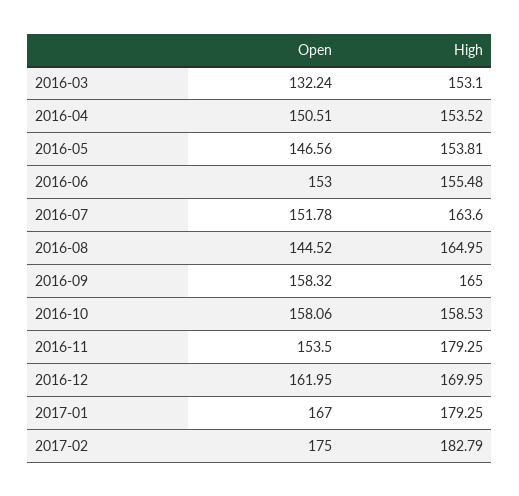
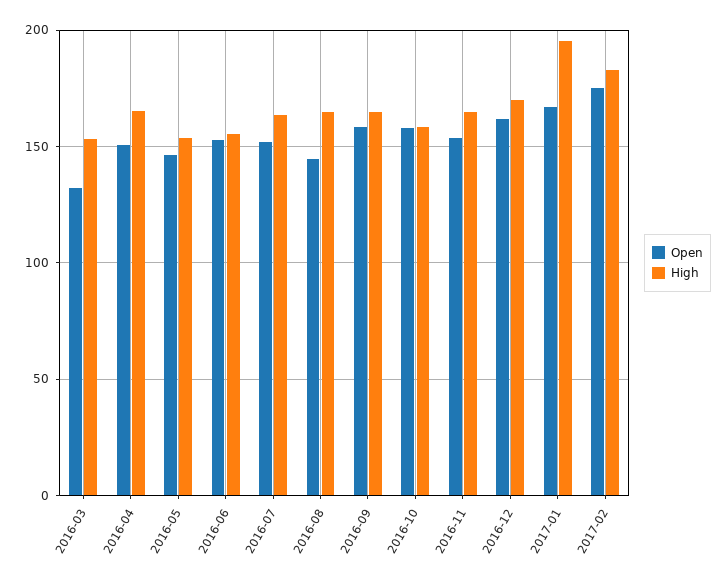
  {
    "Open": {
      "2016-03": 132.24,
      "2016-04": 150.51,
      "2016-05": 146.56,
      "2016-06": 153,
      "2016-07": 151.78,
      "2016-08": 144.52,
      "2016-09": 158.32,
      "2016-10": 158.06,
      "2016-11": 153.5,
      "2016-12": 161.95,
      "2017-01": 167,
      "2017-02": 175
    },
    "High": {
      "2016-03": 153.1,
-     "2016-04": 153.52,
+     "2016-04": 165,
      "2016-05": 153.81,
      "2016-06": 155.48,
      "2016-07": 163.6,
      "2016-08": 164.95,
      "2016-09": 165,
      "2016-10": 158.53,
-     "2016-11": 179.25,
+     "2016-11": 165,
      "2016-12": 169.95,
-     "2017-01": 179.25,
+     "2017-01": 195,
      "2017-02": 182.79
    }
  }

